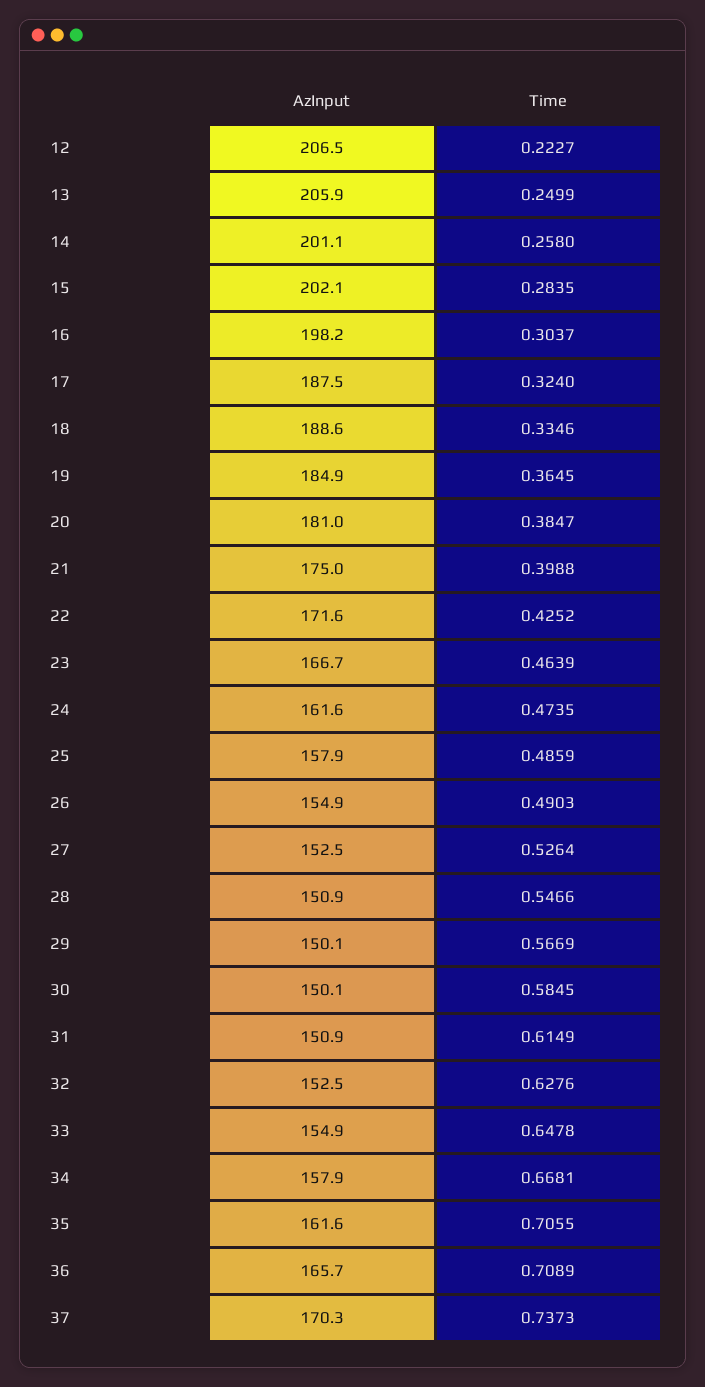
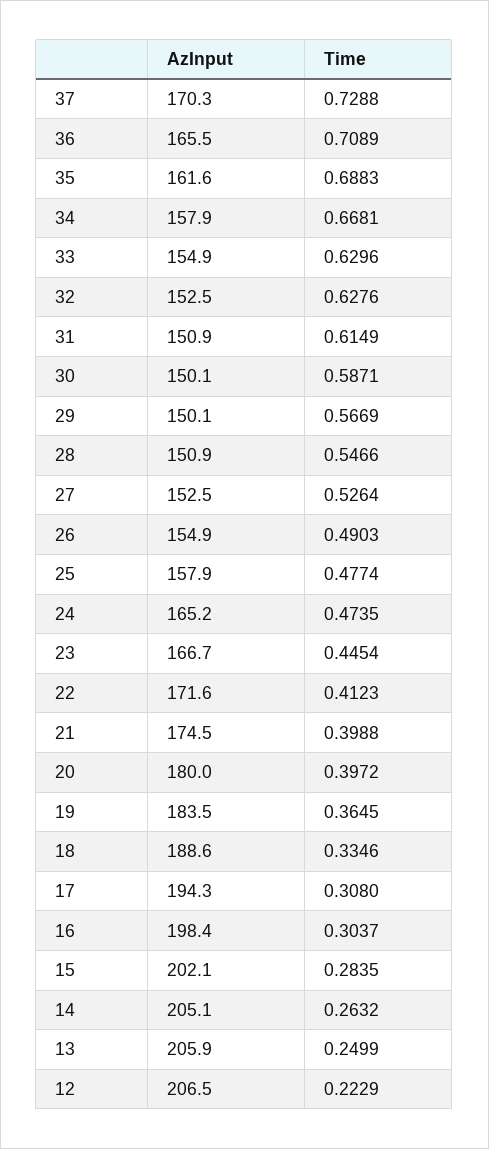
  {
    "AzInput": {
      "12": 206.5,
      "13": 205.9,
-     "14": 201.1,
+     "14": 205.1,
      "15": 202.1,
-     "16": 198.2,
+     "16": 198.4,
-     "17": 187.5,
+     "17": 194.3,
      "18": 188.6,
-     "19": 184.9,
+     "19": 183.5,
-     "20": 181,
+     "20": 180,
-     "21": 175,
+     "21": 174.5,
      "22": 171.6,
      "23": 166.7,
-     "24": 161.6,
+     "24": 165.2,
      "25": 157.9,
      "26": 154.9,
      "27": 152.5,
      "28": 150.9,
      "29": 150.1,
      "30": 150.1,
      "31": 150.9,
      "32": 152.5,
      "33": 154.9,
      "34": 157.9,
      "35": 161.6,
-     "36": 165.7,
+     "36": 165.5,
      "37": 170.3
    },
    "Time": {
-     "12": 0.2227,
+     "12": 0.2229,
      "13": 0.2499,
-     "14": 0.258,
+     "14": 0.2632,
      "15": 0.2835,
      "16": 0.3037,
-     "17": 0.324,
+     "17": 0.308,
      "18": 0.3346,
      "19": 0.3645,
-     "20": 0.3847,
+     "20": 0.3972,
      "21": 0.3988,
-     "22": 0.4252,
+     "22": 0.4123,
-     "23": 0.4639,
+     "23": 0.4454,
      "24": 0.4735,
-     "25": 0.4859,
+     "25": 0.4774,
      "26": 0.4903,
      "27": 0.5264,
      "28": 0.5466,
      "29": 0.5669,
-     "30": 0.5845,
+     "30": 0.5871,
      "31": 0.6149,
      "32": 0.6276,
-     "33": 0.6478,
+     "33": 0.6296,
      "34": 0.6681,
-     "35": 0.7055,
+     "35": 0.6883,
      "36": 0.7089,
-     "37": 0.7373
+     "37": 0.7288
    }
  }

